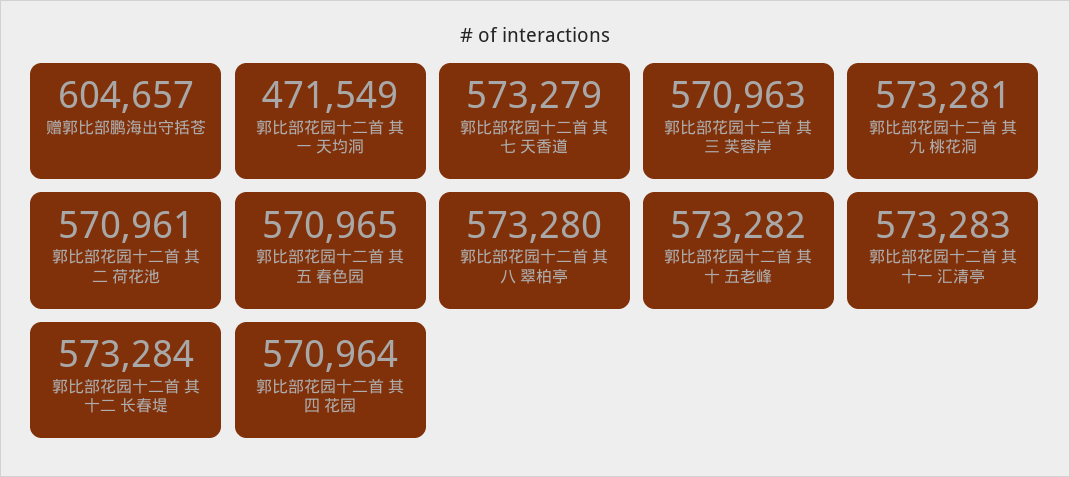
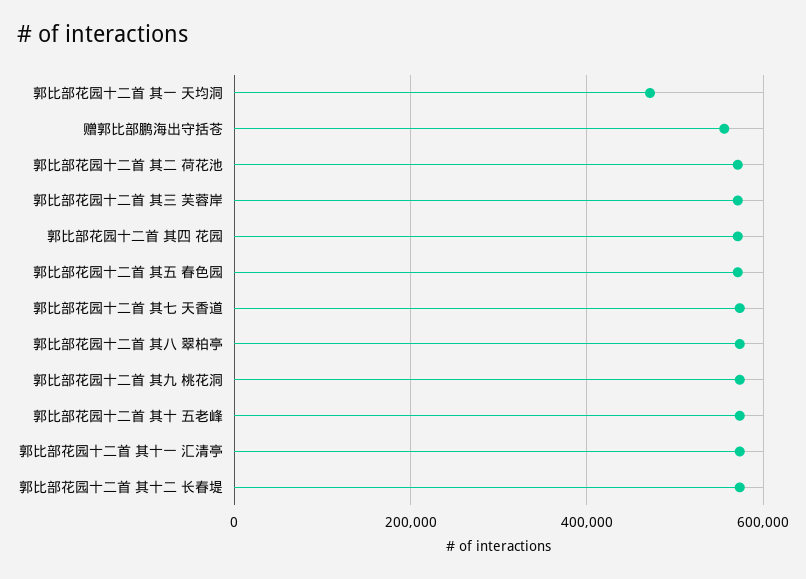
  {
-   "赠郭比部鹏海出守括苍": 604657,
+   "赠郭比部鹏海出守括苍": 560000,
    "郭比部花园十二首 其一 天均洞": 471549,
    "郭比部花园十二首 其七 天香道": 573279,
    "郭比部花园十二首 其三 芙蓉岸": 570963,
    "郭比部花园十二首 其九 桃花洞": 573281,
    "郭比部花园十二首 其二 荷花池": 570961,
    "郭比部花园十二首 其五 春色园": 570965,
    "郭比部花园十二首 其八 翠柏亭": 573280,
    "郭比部花园十二首 其十 五老峰": 573282,
    "郭比部花园十二首 其十一 汇清亭": 573283,
    "郭比部花园十二首 其十二 长春堤": 573284,
    "郭比部花园十二首 其四 花园": 570964
  }

